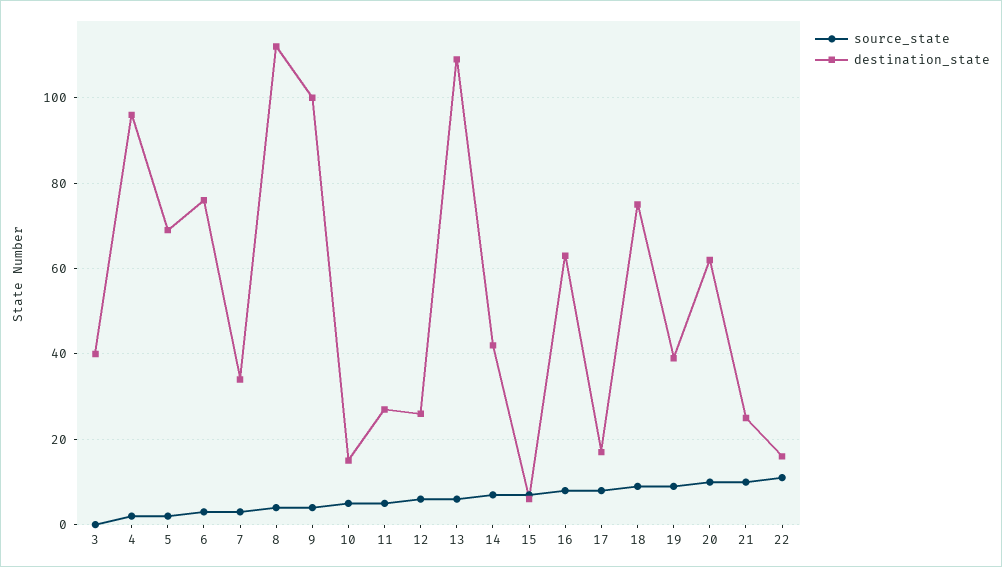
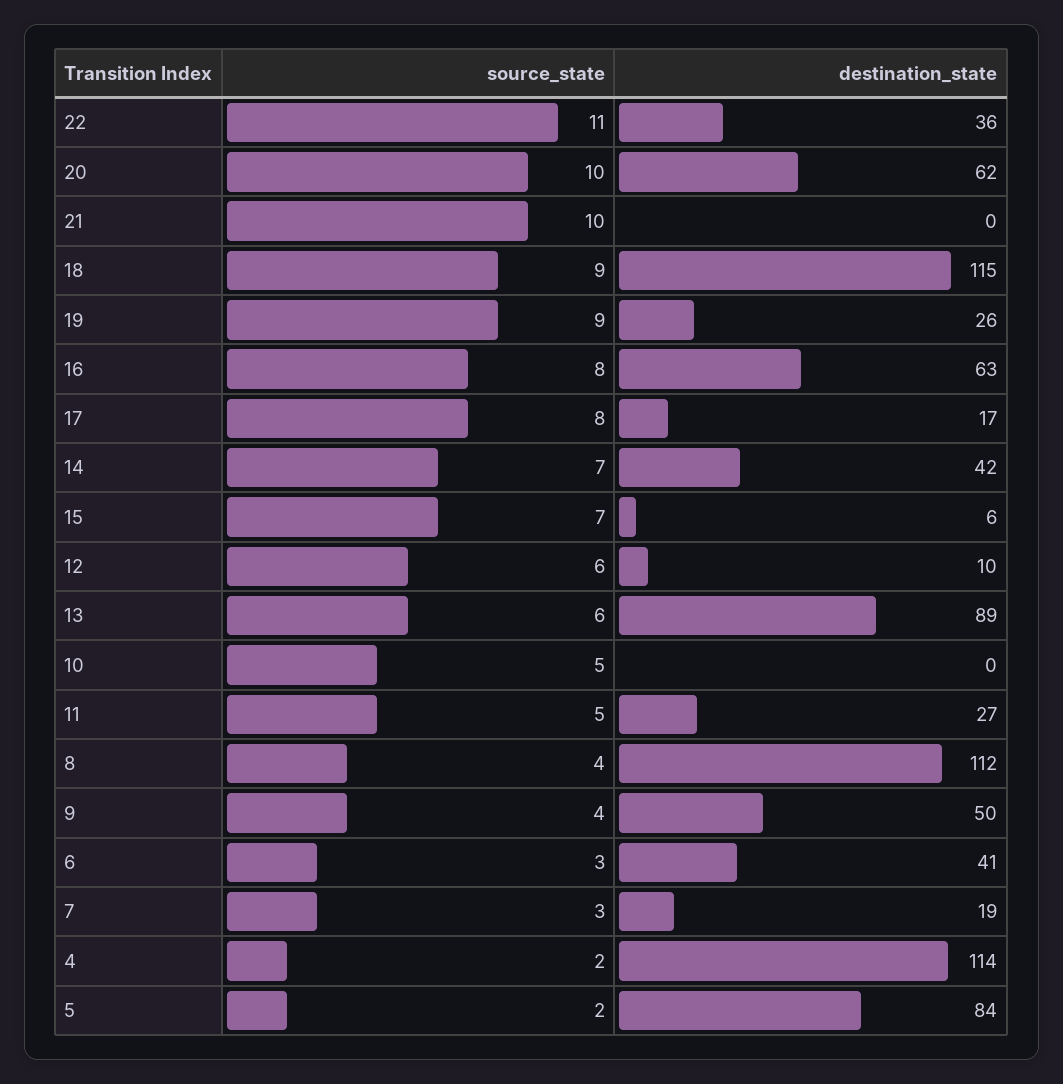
  {
    "source_state": {
-     "3": 0,
      "4": 2,
      "5": 2,
      "6": 3,
      "7": 3,
      "8": 4,
      "9": 4,
      "10": 5,
      "11": 5,
      "12": 6,
      "13": 6,
      "14": 7,
      "15": 7,
      "16": 8,
      "17": 8,
      "18": 9,
      "19": 9,
      "20": 10,
      "21": 10,
      "22": 11
    },
    "destination_state": {
-     "3": 40,
-     "4": 95,
+     "4": 114,
-     "5": 70,
+     "5": 84,
-     "6": 75,
+     "6": 41,
-     "7": 35,
+     "7": 19,
      "8": 112,
-     "9": 100,
+     "9": 50,
-     "10": 15,
+     "10": 0,
      "11": 27,
-     "12": 25,
+     "12": 10,
-     "13": 110,
+     "13": 89,
      "14": 42,
      "15": 6,
      "16": 63,
      "17": 17,
-     "18": 75,
+     "18": 115,
-     "19": 40,
+     "19": 26,
      "20": 62,
-     "21": 25,
+     "21": 0,
-     "22": 15
+     "22": 36
    }
  }

